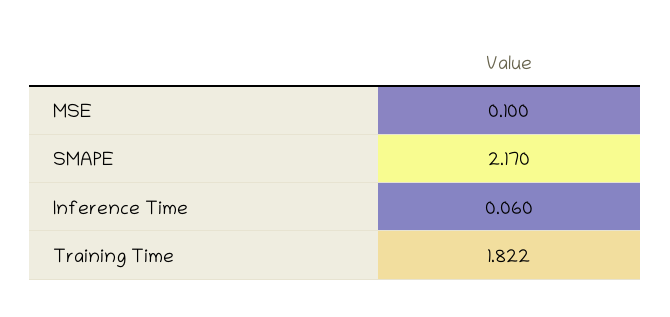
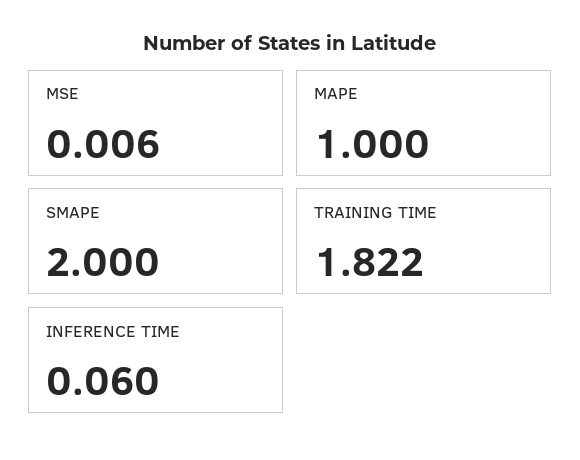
  {
-   "MSE": 0.1,
+   "MSE": 0.006,
-   "SMAPE": 2.17,
+   "SMAPE": 2,
    "Inference Time": 0.06,
-   "Training Time": 1.822
+   "Training Time": 1.822,
+   "MAPE": 1
  }

